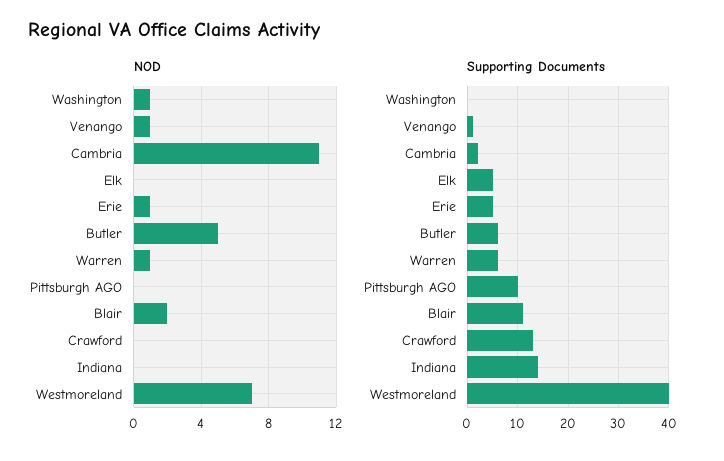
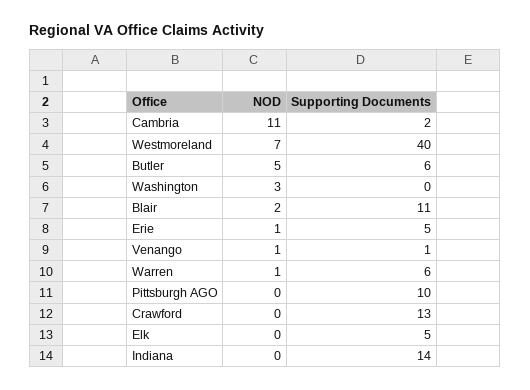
  {
    "NOD": {
-     "Washington": 1,
+     "Washington": 3,
      "Venango": 1,
      "Cambria": 11,
      "Elk": 0,
      "Erie": 1,
      "Butler": 5,
      "Warren": 1,
      "Pittsburgh AGO": 0,
      "Blair": 2,
      "Crawford": 0,
      "Indiana": 0,
      "Westmoreland": 7
    },
    "Supporting Documents": {
      "Washington": 0,
      "Venango": 1,
      "Cambria": 2,
      "Elk": 5,
      "Erie": 5,
      "Butler": 6,
      "Warren": 6,
      "Pittsburgh AGO": 10,
      "Blair": 11,
      "Crawford": 13,
      "Indiana": 14,
      "Westmoreland": 40
    }
  }

